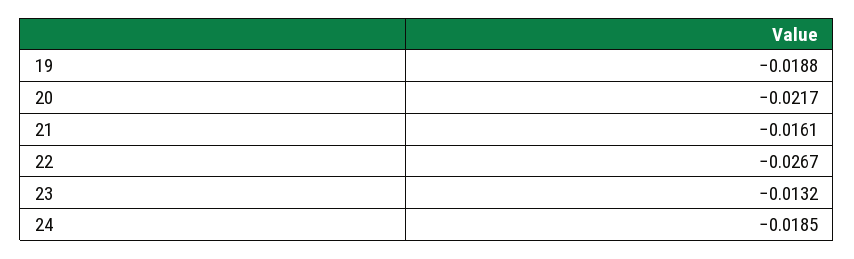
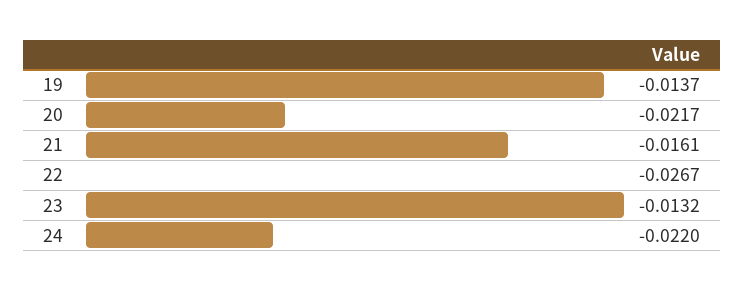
  {
-   "19": -0.0188,
+   "19": -0.0137,
    "20": -0.0217,
    "21": -0.0161,
    "22": -0.0267,
    "23": -0.0132,
-   "24": -0.0185
+   "24": -0.022
  }

